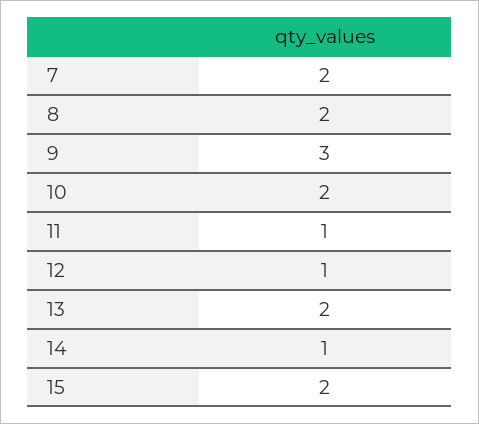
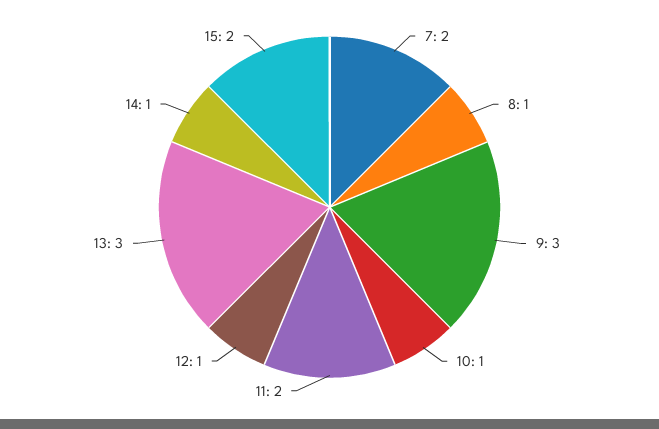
  {
    "7": 2,
-   "8": 2,
+   "8": 1,
    "9": 3,
-   "10": 2,
+   "10": 1,
-   "11": 1,
+   "11": 2,
    "12": 1,
-   "13": 2,
+   "13": 3,
    "14": 1,
    "15": 2
  }

